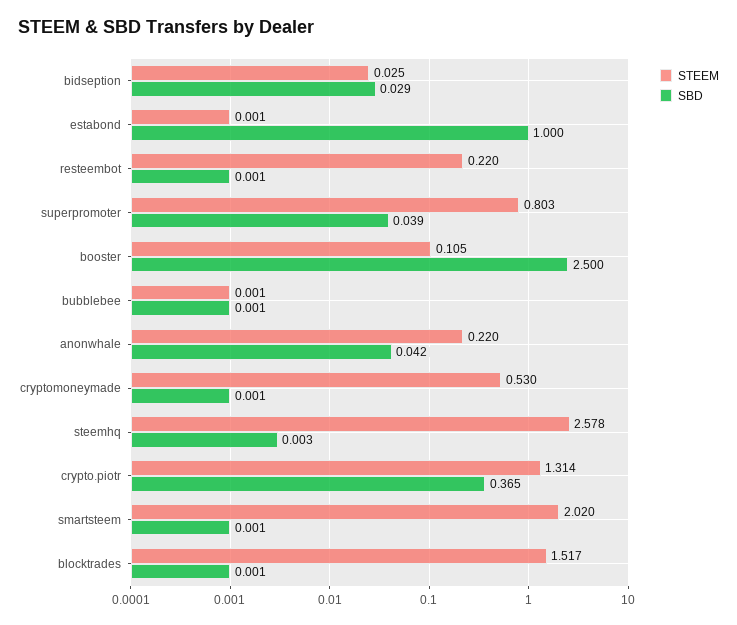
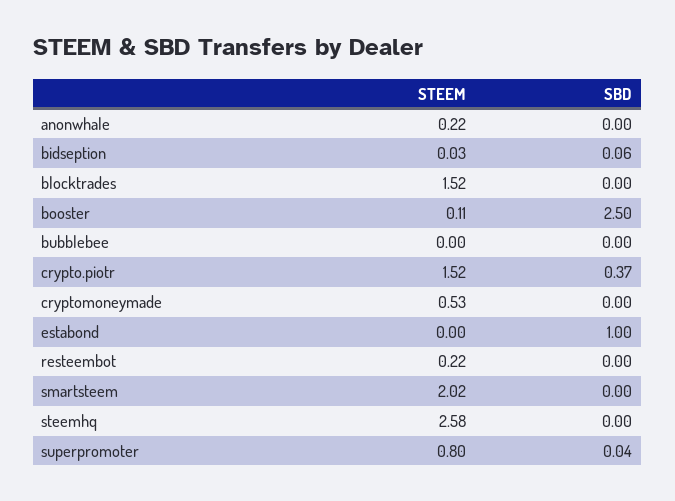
  {
    "STEEM": {
      "bidseption": 0.025,
      "estabond": 0.001,
      "resteembot": 0.22,
      "superpromoter": 0.803,
      "booster": 0.105,
      "bubblebee": 0.001,
      "anonwhale": 0.22,
      "cryptomoneymade": 0.53,
      "steemhq": 2.578,
-     "crypto.piotr": 1.314,
+     "crypto.piotr": 1.52,
      "smartsteem": 2.02,
      "blocktrades": 1.517
    },
    "SBD": {
-     "bidseption": 0.029,
+     "bidseption": 0.06,
      "estabond": 1,
      "resteembot": 0.001,
      "superpromoter": 0.039,
      "booster": 2.5,
      "bubblebee": 0.001,
-     "anonwhale": 0.042,
+     "anonwhale": 0,
      "cryptomoneymade": 0.001,
      "steemhq": 0.003,
      "crypto.piotr": 0.365,
      "smartsteem": 0.001,
      "blocktrades": 0.001
    }
  }

